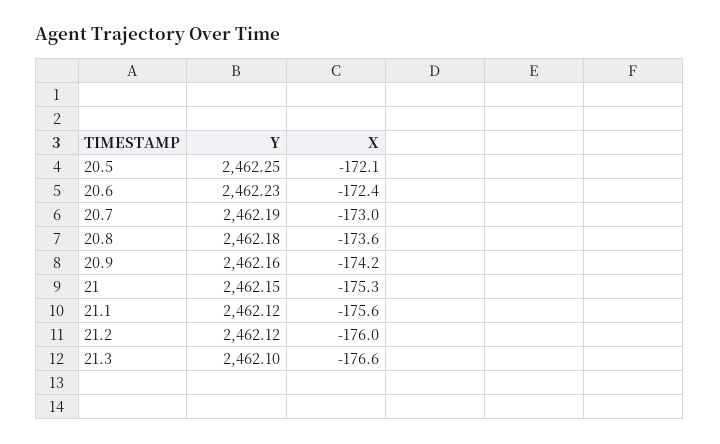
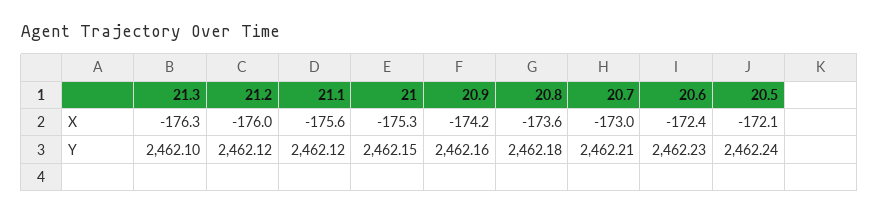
  {
    "Y": {
-     "20.5": 2462.25,
+     "20.5": 2462.24,
      "20.6": 2462.23,
-     "20.7": 2462.19,
+     "20.7": 2462.21,
      "20.8": 2462.18,
      "20.9": 2462.16,
      "21": 2462.15,
      "21.1": 2462.12,
      "21.2": 2462.12,
      "21.3": 2462.1
    },
    "X": {
      "20.5": -172.1,
      "20.6": -172.4,
      "20.7": -173,
      "20.8": -173.6,
      "20.9": -174.2,
      "21": -175.3,
      "21.1": -175.6,
      "21.2": -176,
-     "21.3": -176.6
+     "21.3": -176.3
    }
  }

